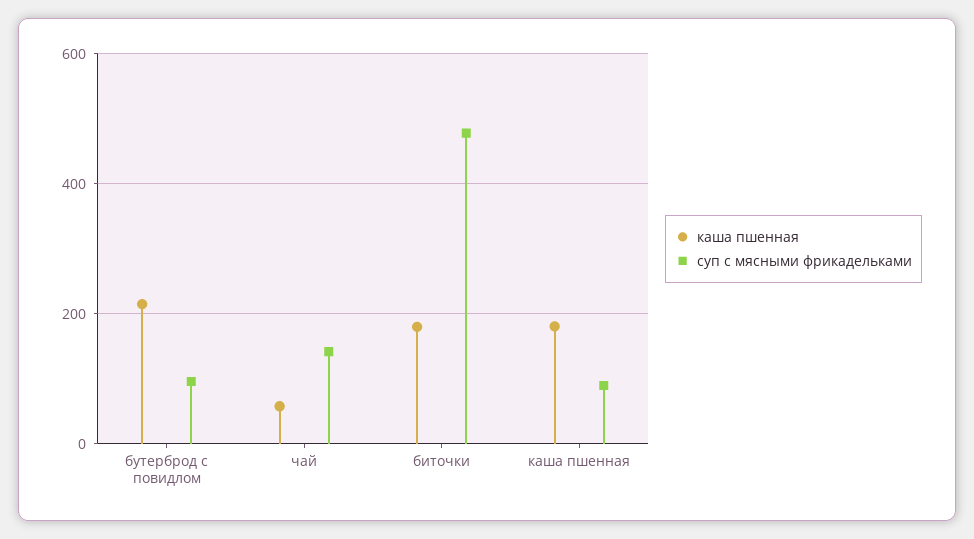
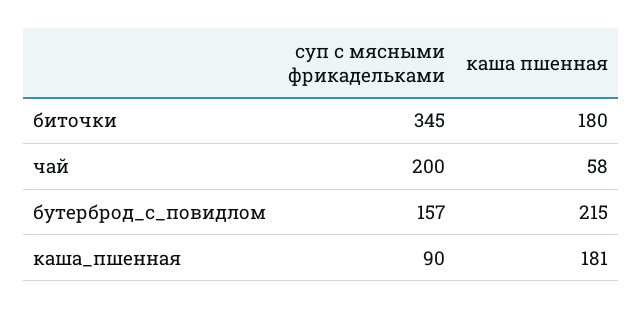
  {
    "каша пшенная": {
      "бутерброд с повидлом": 215,
      "чай": 58,
      "биточки": 180,
      "каша пшенная": 181
    },
    "суп с мясными фрикадельками": {
-     "бутерброд с повидлом": 100,
+     "бутерброд с повидлом": 157,
-     "чай": 140,
+     "чай": 200,
-     "биточки": 480,
+     "биточки": 345,
      "каша пшенная": 90
    }
  }

